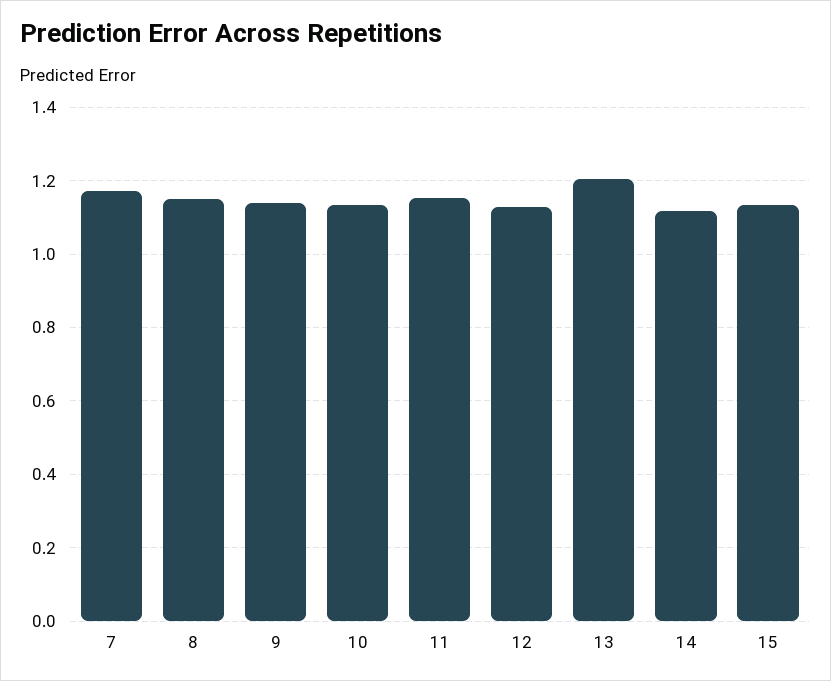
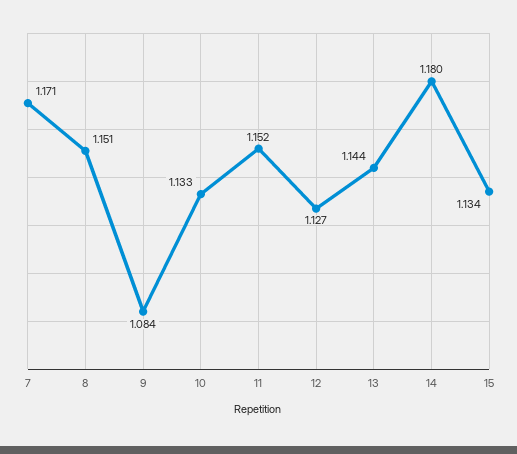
  {
    "7": 1.171,
    "8": 1.151,
-   "9": 1.14,
+   "9": 1.084,
    "10": 1.133,
    "11": 1.152,
    "12": 1.127,
-   "13": 1.2,
+   "13": 1.144,
-   "14": 1.12,
+   "14": 1.18,
    "15": 1.134
  }

